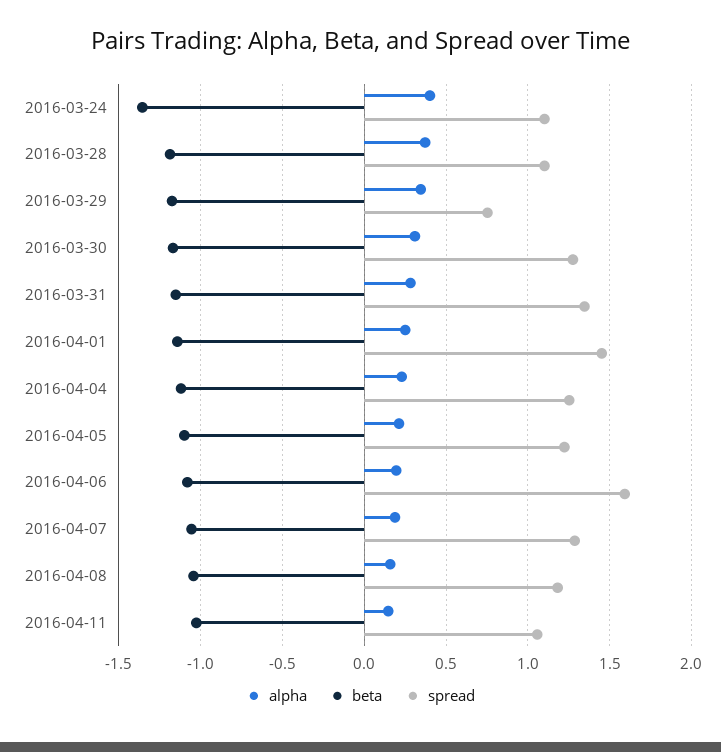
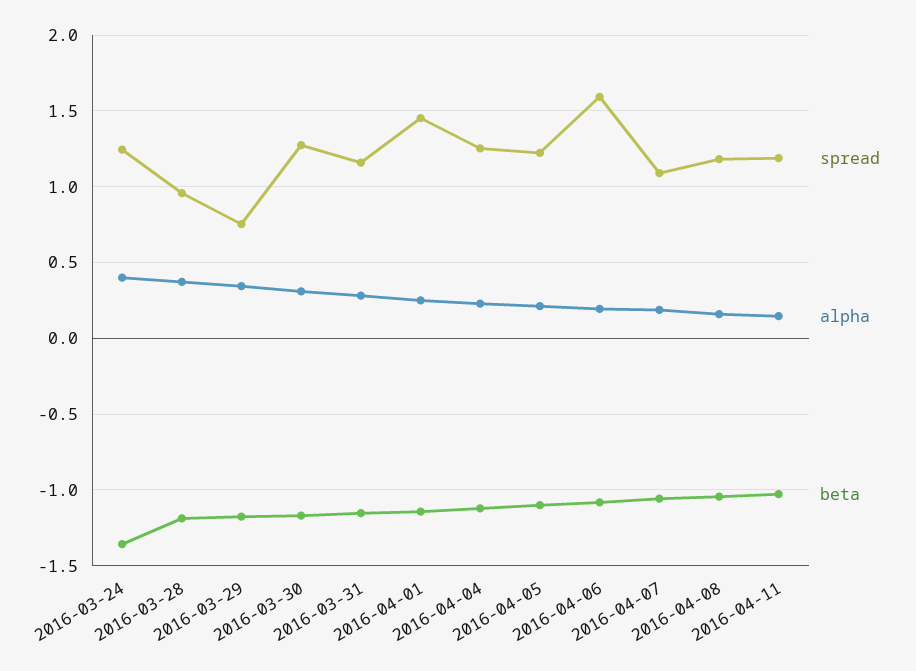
  {
    "alpha": {
      "2016-03-24": 0.4,
      "2016-03-28": 0.35,
      "2016-03-29": 0.35,
      "2016-03-30": 0.3,
      "2016-03-31": 0.3,
      "2016-04-01": 0.25,
      "2016-04-04": 0.25,
      "2016-04-05": 0.2,
      "2016-04-06": 0.2,
      "2016-04-07": 0.2,
      "2016-04-08": 0.15,
      "2016-04-11": 0.15
    },
    "beta": {
      "2016-03-24": -1.35,
      "2016-03-28": -1.2,
      "2016-03-29": -1.2,
      "2016-03-30": -1.15,
      "2016-03-31": -1.15,
      "2016-04-01": -1.15,
      "2016-04-04": -1.1,
      "2016-04-05": -1.1,
      "2016-04-06": -1.1,
      "2016-04-07": -1.05,
      "2016-04-08": -1.05,
      "2016-04-11": -1.05
    },
    "spread": {
-     "2016-03-24": 1.1,
+     "2016-03-24": 1.25,
-     "2016-03-28": 1.1,
+     "2016-03-28": 0.95,
      "2016-03-29": 0.75,
      "2016-03-30": 1.3,
-     "2016-03-31": 1.35,
+     "2016-03-31": 1.15,
      "2016-04-01": 1.45,
      "2016-04-04": 1.25,
      "2016-04-05": 1.2,
      "2016-04-06": 1.6,
-     "2016-04-07": 1.3,
+     "2016-04-07": 1.1,
      "2016-04-08": 1.2,
-     "2016-04-11": 1.05
+     "2016-04-11": 1.2
    }
  }

